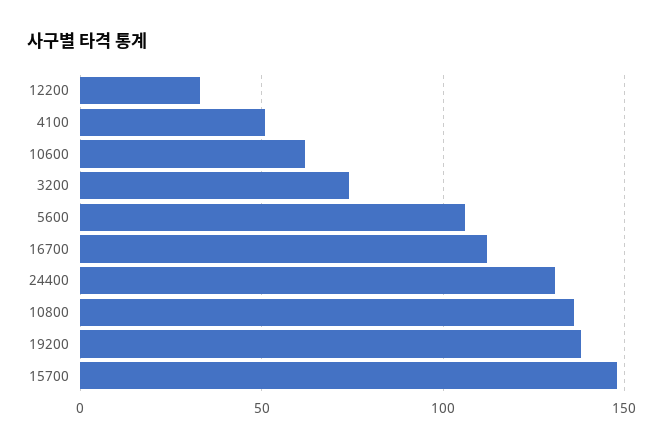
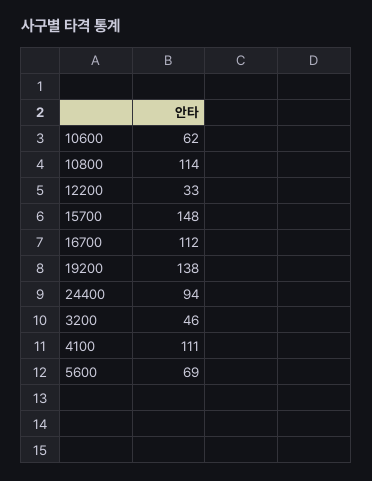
  {
    "12200": 33,
-   "4100": 50,
+   "4100": 111,
    "10600": 62,
-   "3200": 75,
+   "3200": 46,
-   "5600": 105,
+   "5600": 69,
    "16700": 112,
-   "24400": 130,
+   "24400": 94,
-   "10800": 135,
+   "10800": 114,
    "19200": 138,
    "15700": 148
  }

